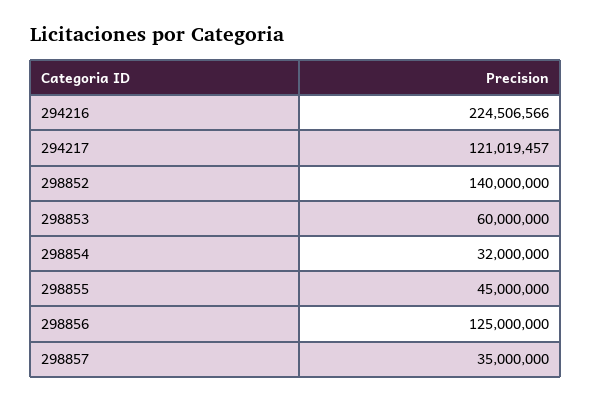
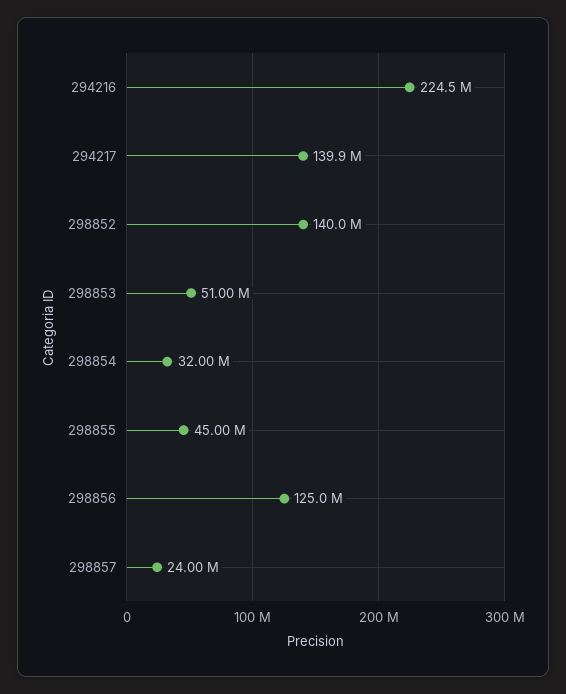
  {
    "294216": 224506566,
-   "294217": 121019457,
+   "294217": 139900000,
    "298852": 140000000,
-   "298853": 60000000,
+   "298853": 51000000,
    "298854": 32000000,
    "298855": 45000000,
    "298856": 125000000,
-   "298857": 35000000
+   "298857": 24000000
  }

